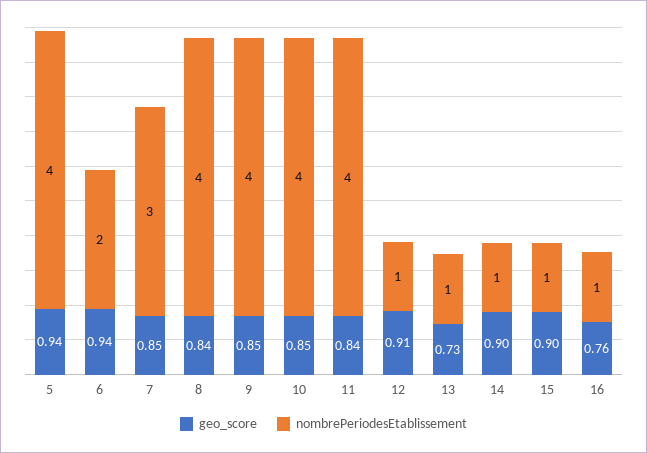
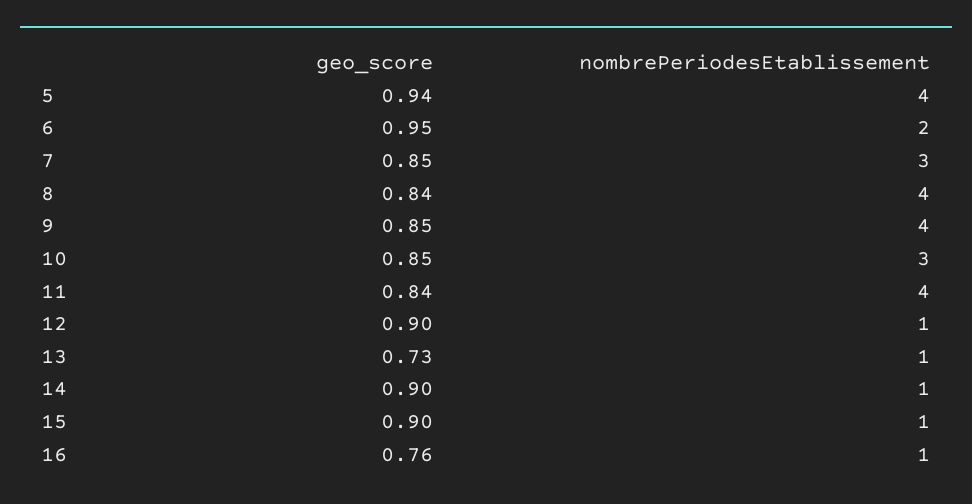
  {
    "geo_score": {
      "5": 0.94,
-     "6": 0.94,
+     "6": 0.95,
      "7": 0.85,
      "8": 0.84,
      "9": 0.85,
      "10": 0.85,
      "11": 0.84,
-     "12": 0.91,
+     "12": 0.9,
      "13": 0.73,
      "14": 0.9,
      "15": 0.9,
      "16": 0.76
    },
    "nombrePeriodesEtablissement": {
      "5": 4,
      "6": 2,
      "7": 3,
      "8": 4,
      "9": 4,
-     "10": 4,
+     "10": 3,
      "11": 4,
      "12": 1,
      "13": 1,
      "14": 1,
      "15": 1,
      "16": 1
    }
  }

